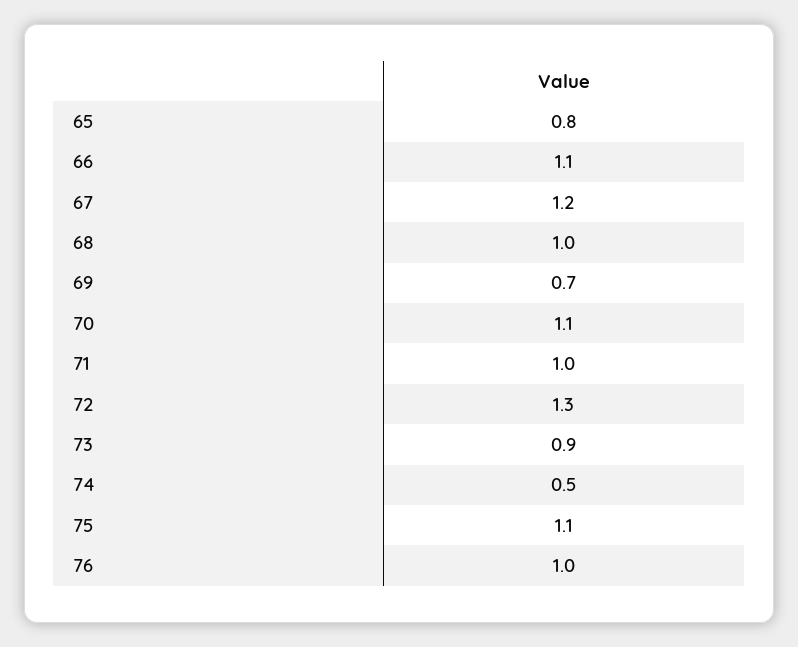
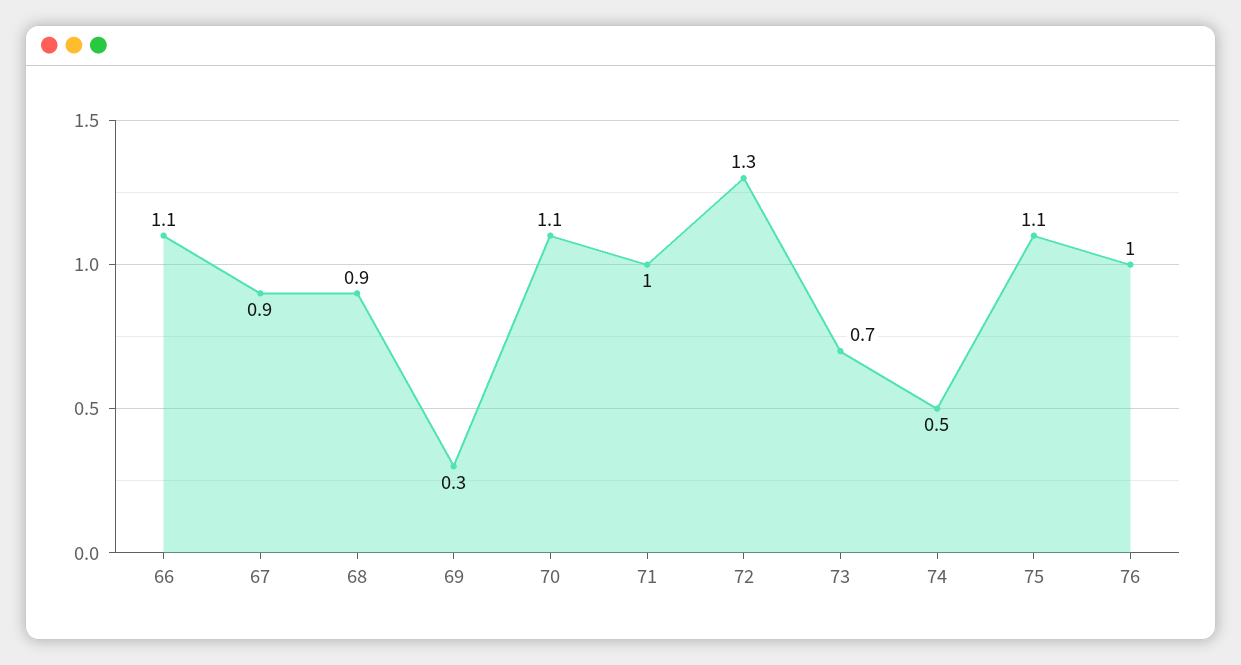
  {
-   "65": 0.8,
    "66": 1.1,
-   "67": 1.2,
+   "67": 0.9,
-   "68": 1,
+   "68": 0.9,
-   "69": 0.7,
+   "69": 0.3,
    "70": 1.1,
    "71": 1,
    "72": 1.3,
-   "73": 0.9,
+   "73": 0.7,
    "74": 0.5,
    "75": 1.1,
    "76": 1
  }

